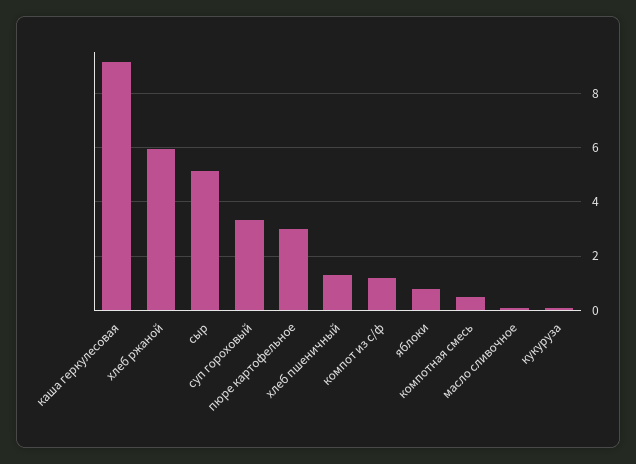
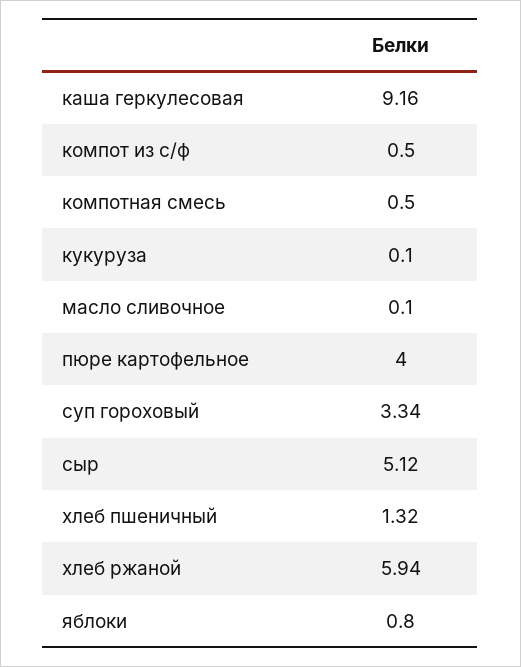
  {
    "каша геркулесовая": 9.16,
    "хлеб ржаной": 5.94,
    "сыр": 5.12,
    "суп гороховый": 3.34,
-   "пюре картофельное": 3,
+   "пюре картофельное": 4,
    "хлеб пшеничный": 1.32,
-   "компот из с/ф": 1.25,
+   "компот из с/ф": 0.5,
    "яблоки": 0.8,
    "компотная смесь": 0.5,
    "масло сливочное": 0.1,
    "кукуруза": 0.1
  }

